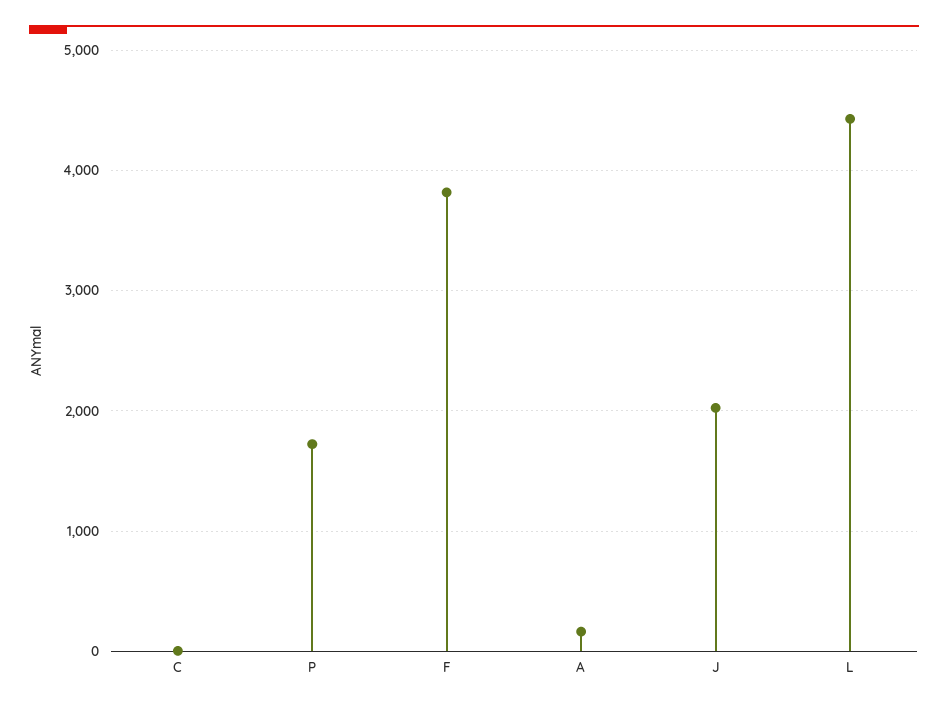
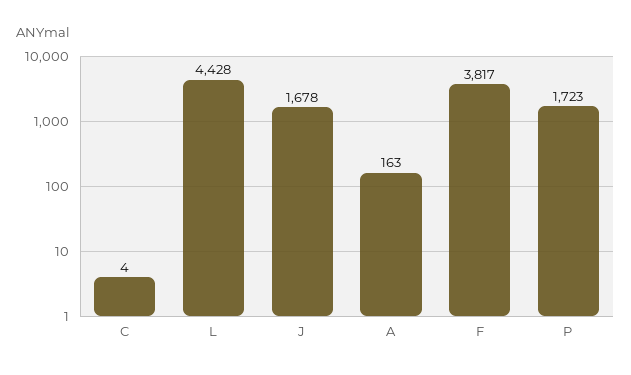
  {
    "C": 4,
    "P": 1723,
    "F": 3817,
    "A": 163,
-   "J": 2000,
+   "J": 1678,
    "L": 4428
  }

